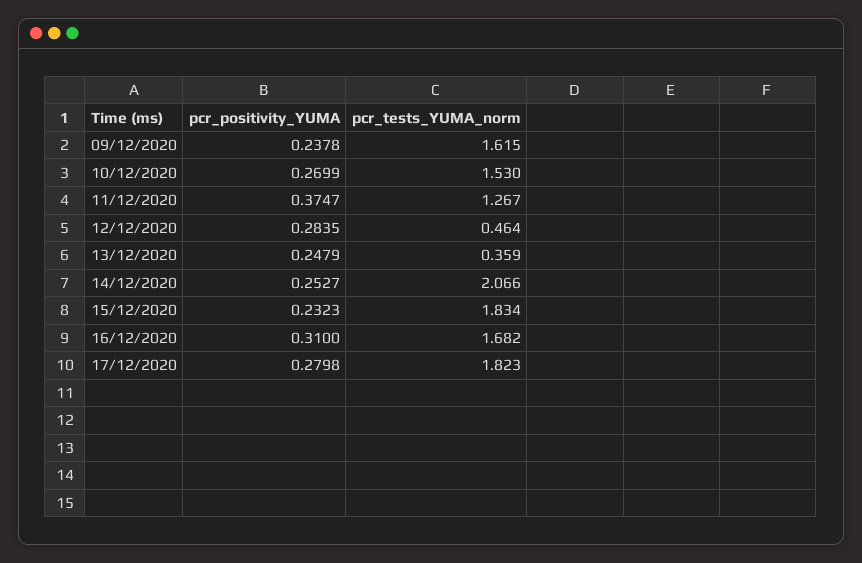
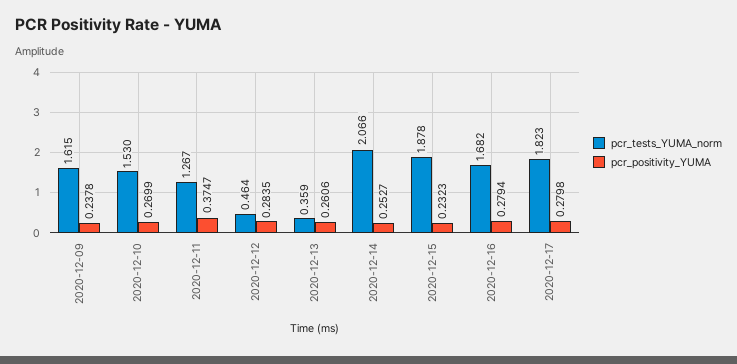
  {
    "pcr_positivity_YUMA": {
      "09/12/2020": 0.2378,
      "10/12/2020": 0.2699,
      "11/12/2020": 0.3747,
      "12/12/2020": 0.2835,
-     "13/12/2020": 0.2479,
+     "13/12/2020": 0.2606,
      "14/12/2020": 0.2527,
      "15/12/2020": 0.2323,
-     "16/12/2020": 0.31,
+     "16/12/2020": 0.2794,
      "17/12/2020": 0.2798
    },
    "pcr_tests_YUMA_norm": {
      "09/12/2020": 1.615,
      "10/12/2020": 1.53,
      "11/12/2020": 1.267,
      "12/12/2020": 0.464,
      "13/12/2020": 0.359,
      "14/12/2020": 2.066,
-     "15/12/2020": 1.834,
+     "15/12/2020": 1.878,
      "16/12/2020": 1.682,
      "17/12/2020": 1.823
    }
  }

